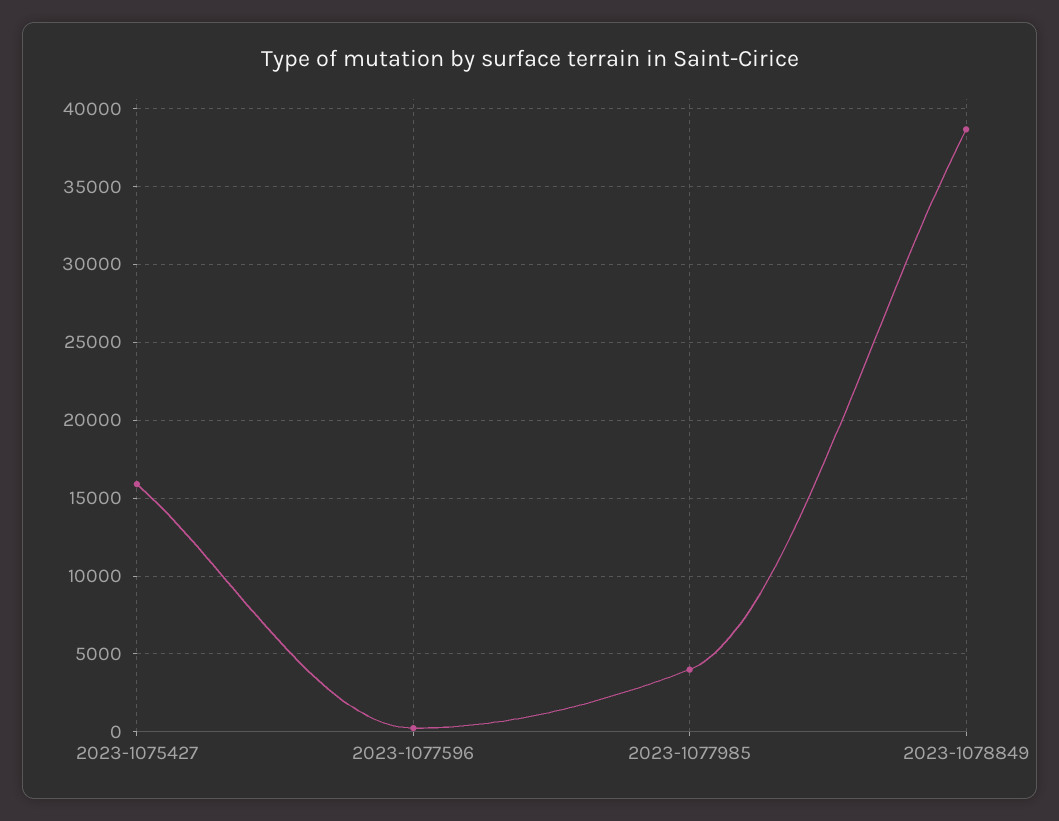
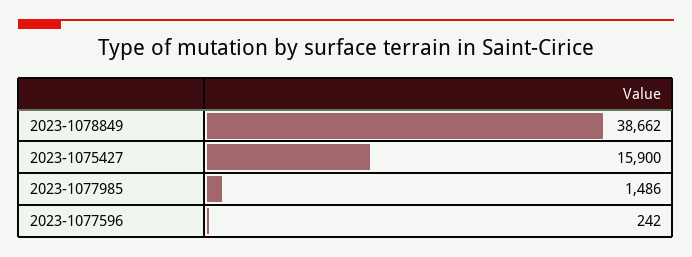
  {
    "2023-1075427": 15900,
    "2023-1077596": 242,
-   "2023-1077985": 4000,
+   "2023-1077985": 1486,
    "2023-1078849": 38662
  }

